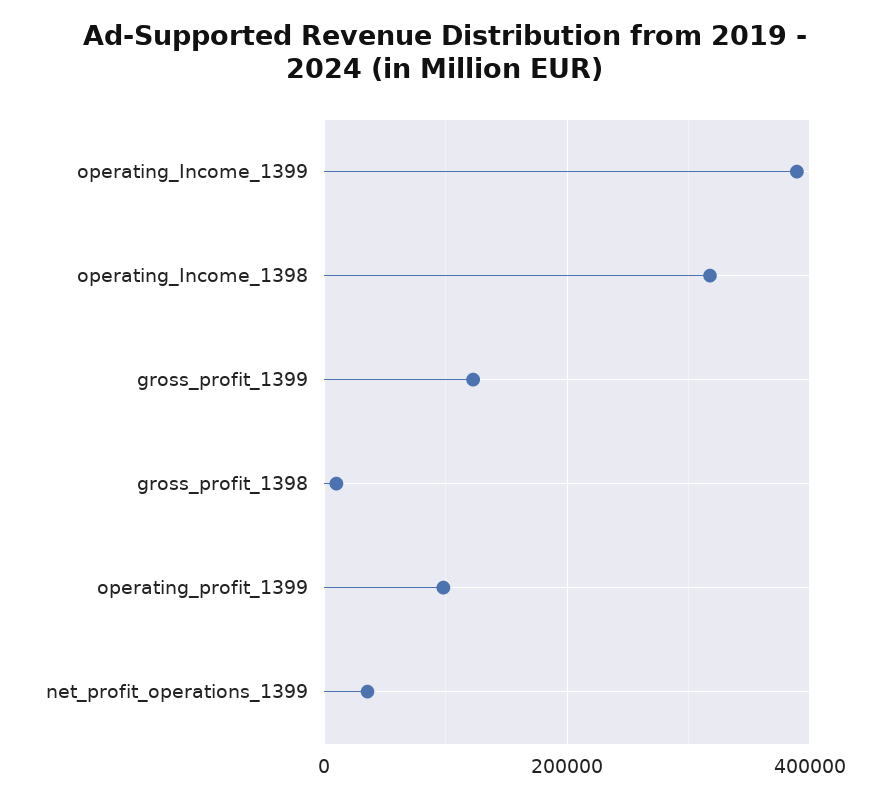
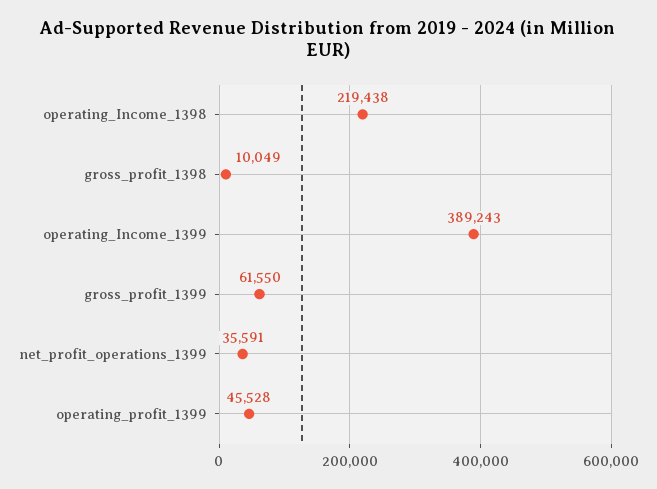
  {
    "operating_Income_1399": 389243,
-   "operating_Income_1398": 320000,
+   "operating_Income_1398": 219438,
-   "gross_profit_1399": 120000,
+   "gross_profit_1399": 61550,
    "gross_profit_1398": 10049,
-   "operating_profit_1399": 100000,
+   "operating_profit_1399": 45528,
    "net_profit_operations_1399": 35591
  }

